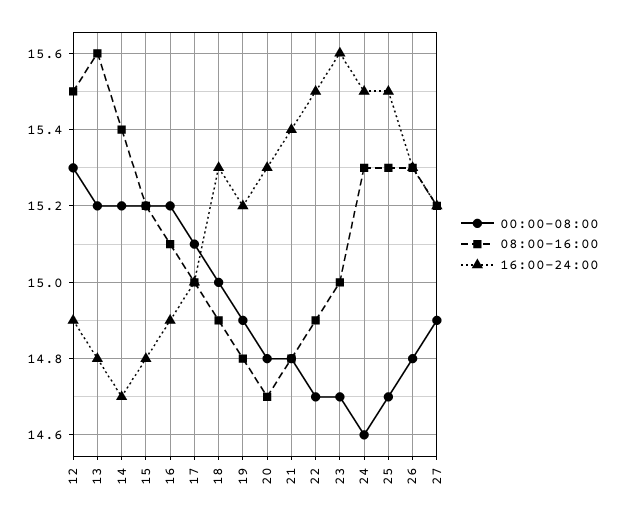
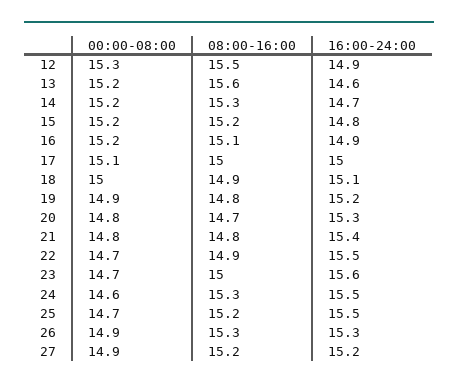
  {
    "00:00-08:00": {
      "12": 15.3,
      "13": 15.2,
      "14": 15.2,
      "15": 15.2,
      "16": 15.2,
      "17": 15.1,
      "18": 15,
      "19": 14.9,
      "20": 14.8,
      "21": 14.8,
      "22": 14.7,
      "23": 14.7,
      "24": 14.6,
      "25": 14.7,
-     "26": 14.8,
+     "26": 14.9,
      "27": 14.9
    },
    "08:00-16:00": {
      "12": 15.5,
      "13": 15.6,
-     "14": 15.4,
+     "14": 15.3,
      "15": 15.2,
      "16": 15.1,
      "17": 15,
      "18": 14.9,
      "19": 14.8,
      "20": 14.7,
      "21": 14.8,
      "22": 14.9,
      "23": 15,
      "24": 15.3,
-     "25": 15.3,
+     "25": 15.2,
      "26": 15.3,
      "27": 15.2
    },
    "16:00-24:00": {
      "12": 14.9,
-     "13": 14.8,
+     "13": 14.6,
      "14": 14.7,
      "15": 14.8,
      "16": 14.9,
      "17": 15,
-     "18": 15.3,
+     "18": 15.1,
      "19": 15.2,
      "20": 15.3,
      "21": 15.4,
      "22": 15.5,
      "23": 15.6,
      "24": 15.5,
      "25": 15.5,
      "26": 15.3,
      "27": 15.2
    }
  }

